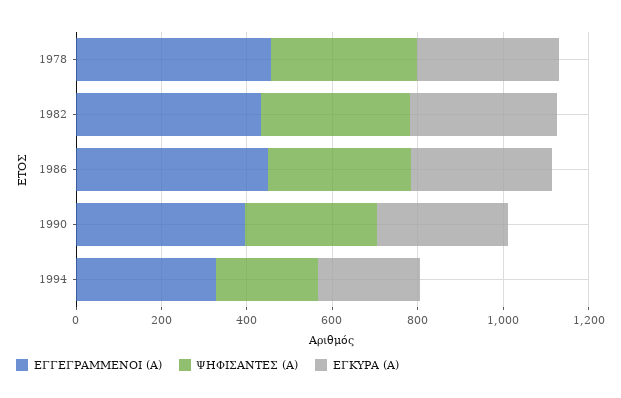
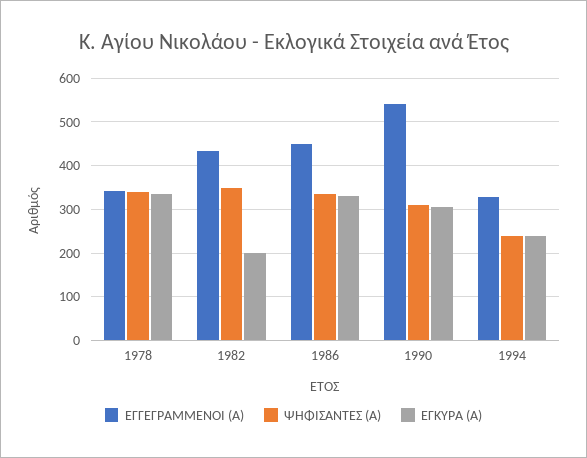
  {
    "ΕΓΓΕΓΡΑΜΜΕΝΟΙ (Α)": {
-     "1978": 450,
+     "1978": 340,
      "1982": 440,
      "1986": 460,
-     "1990": 400,
+     "1990": 540,
      "1994": 320
    },
    "ΨΗΦΙΣΑΝΤΕΣ (Α)": {
      "1978": 340,
      "1982": 340,
      "1986": 340,
      "1990": 300,
      "1994": 240
    },
    "ΕΓΚΥΡΑ (Α)": {
      "1978": 340,
-     "1982": 350,
+     "1982": 200,
      "1986": 340,
      "1990": 300,
      "1994": 240
    }
  }

